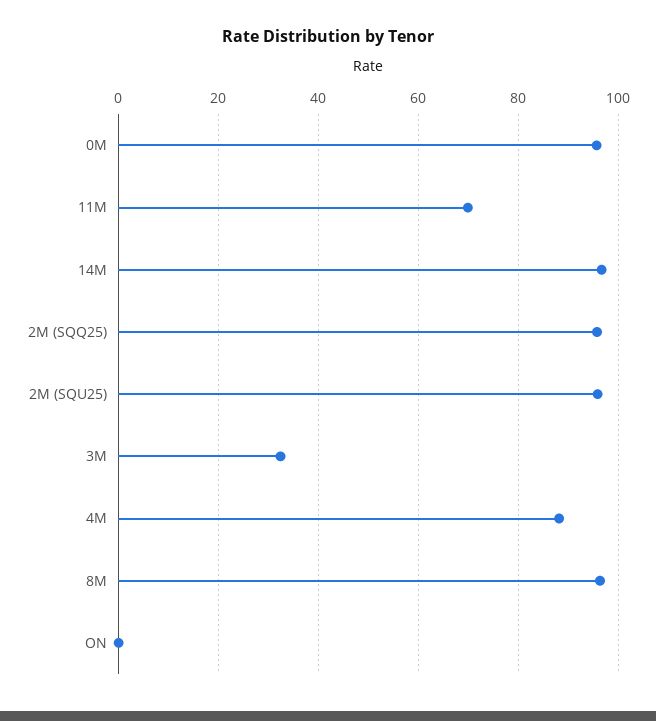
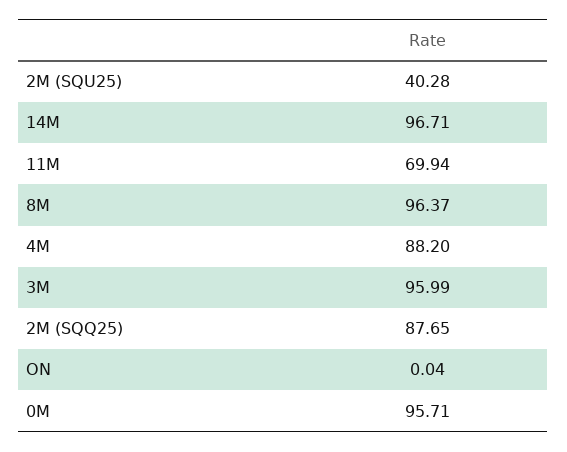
  {
    "0M": 95.71,
    "11M": 69.94,
    "14M": 96.71,
-   "2M (SQQ25)": 96,
+   "2M (SQQ25)": 87.65,
-   "2M (SQU25)": 96,
+   "2M (SQU25)": 40.28,
-   "3M": 32,
+   "3M": 95.99,
    "4M": 88.2,
    "8M": 96.37,
    "ON": 0.04
  }

